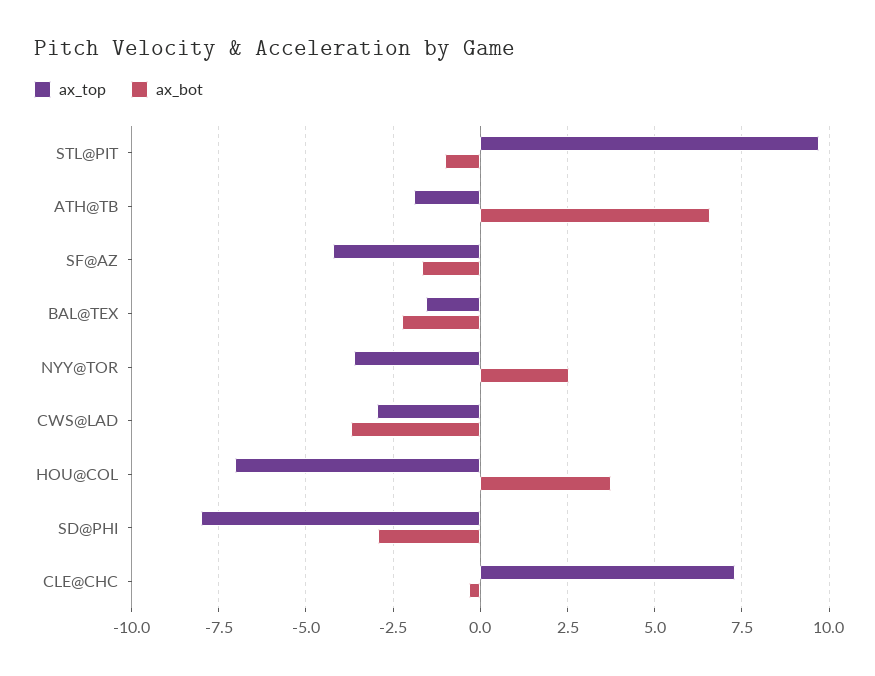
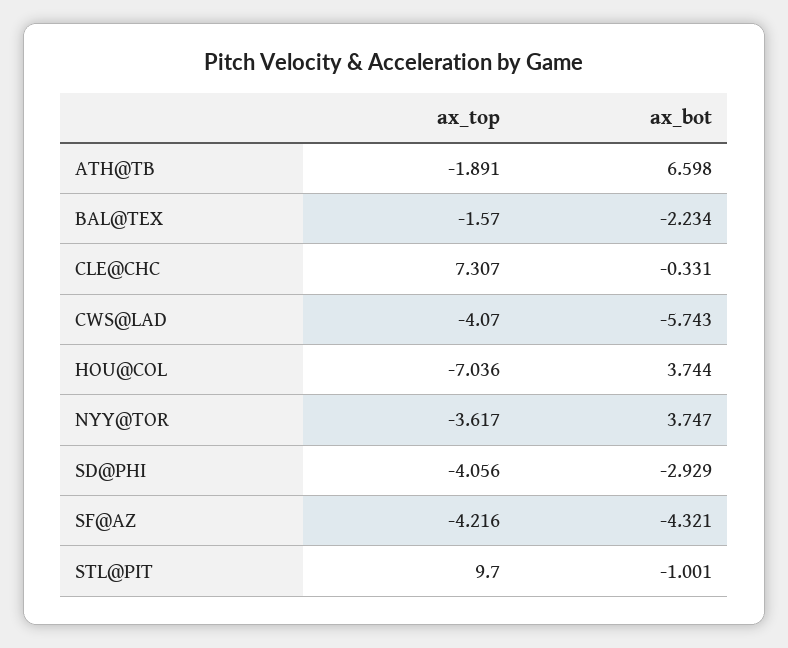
  {
    "ax_top": {
      "STL@PIT": 9.7,
      "ATH@TB": -1.891,
      "SF@AZ": -4.216,
      "BAL@TEX": -1.57,
      "NYY@TOR": -3.617,
-     "CWS@LAD": -3,
+     "CWS@LAD": -4.07,
      "HOU@COL": -7.036,
-     "SD@PHI": -8,
+     "SD@PHI": -4.056,
      "CLE@CHC": 7.307
    },
    "ax_bot": {
      "STL@PIT": -1.001,
      "ATH@TB": 6.598,
-     "SF@AZ": -1.75,
+     "SF@AZ": -4.321,
      "BAL@TEX": -2.234,
-     "NYY@TOR": 2.5,
+     "NYY@TOR": 3.747,
-     "CWS@LAD": -3.75,
+     "CWS@LAD": -5.743,
      "HOU@COL": 3.744,
      "SD@PHI": -2.929,
      "CLE@CHC": -0.331
    }
  }

